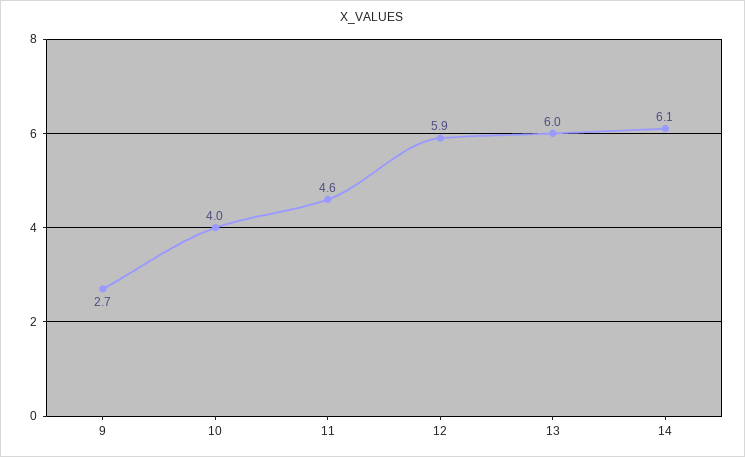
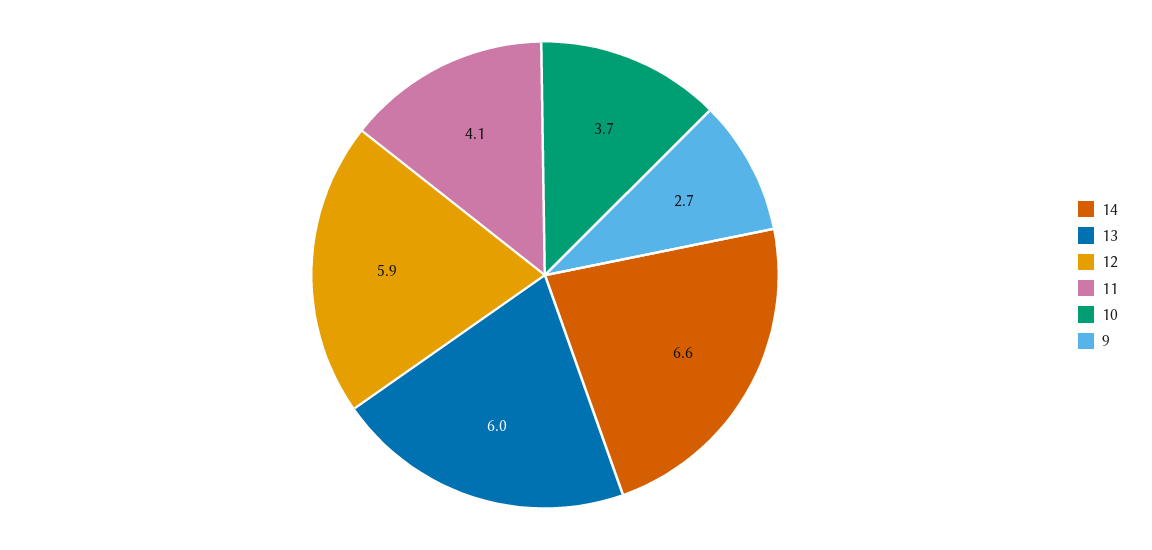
  {
    "9": 2.7,
-   "10": 4,
+   "10": 3.7,
-   "11": 4.6,
+   "11": 4.1,
    "12": 5.9,
    "13": 6,
-   "14": 6.1
+   "14": 6.6
  }

